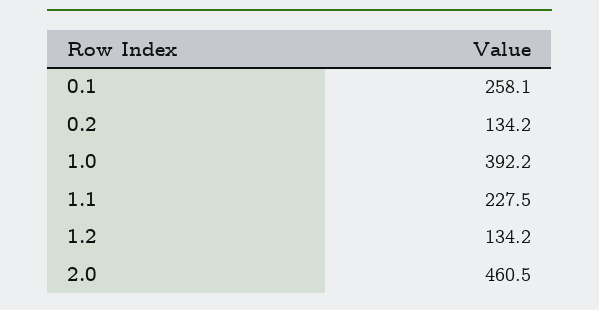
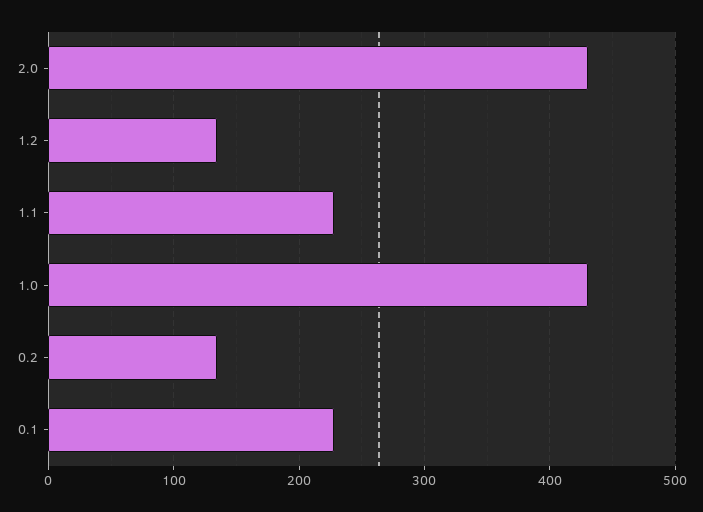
  {
-   "0.1": 258.1,
+   "0.1": 230,
    "0.2": 134.2,
-   "1.0": 392.2,
+   "1.0": 430,
    "1.1": 227.5,
    "1.2": 134.2,
-   "2.0": 460.5
+   "2.0": 430
  }

